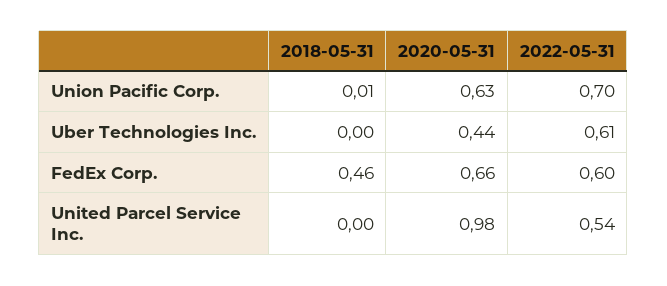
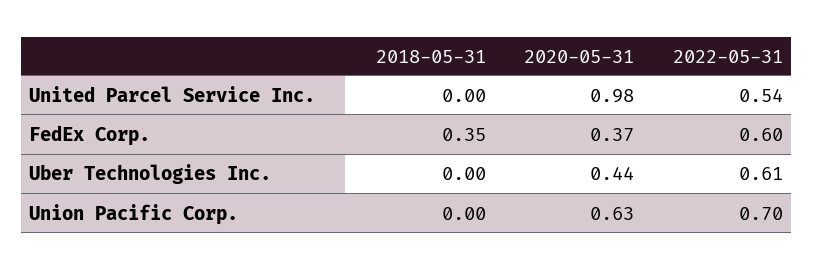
  {
    "2018-05-31": {
-     "Union Pacific Corp.": 0.01,
+     "Union Pacific Corp.": 0,
      "Uber Technologies Inc.": 0,
-     "FedEx Corp.": 0.46,
+     "FedEx Corp.": 0.35,
      "United Parcel Service Inc.": 0
    },
    "2020-05-31": {
      "Union Pacific Corp.": 0.63,
      "Uber Technologies Inc.": 0.44,
-     "FedEx Corp.": 0.66,
+     "FedEx Corp.": 0.37,
      "United Parcel Service Inc.": 0.98
    },
    "2022-05-31": {
      "Union Pacific Corp.": 0.7,
      "Uber Technologies Inc.": 0.61,
      "FedEx Corp.": 0.6,
      "United Parcel Service Inc.": 0.54
    }
  }

